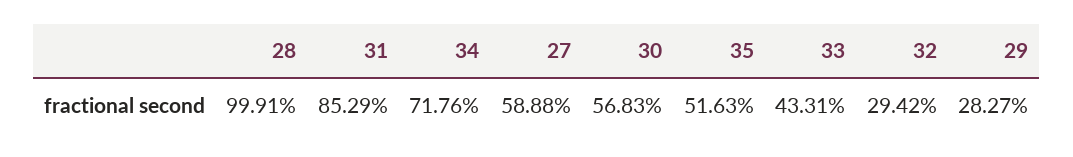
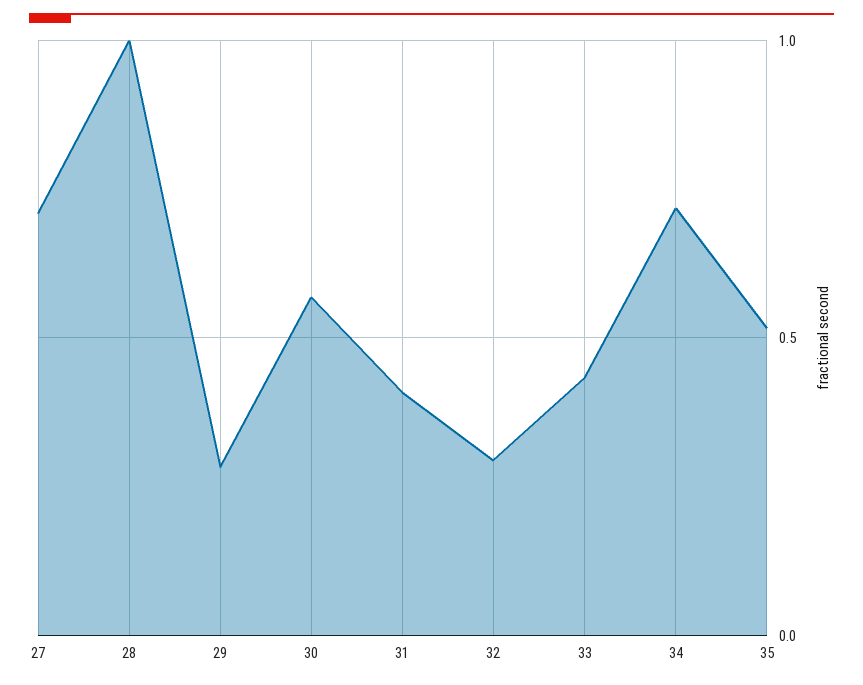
  {
    "28": 0.9991,
-   "31": 0.8529,
+   "31": 0.4,
    "34": 0.7176,
-   "27": 0.5888,
+   "27": 0.7,
    "30": 0.5683,
    "35": 0.5163,
    "33": 0.4331,
    "32": 0.2942,
    "29": 0.2827
  }

